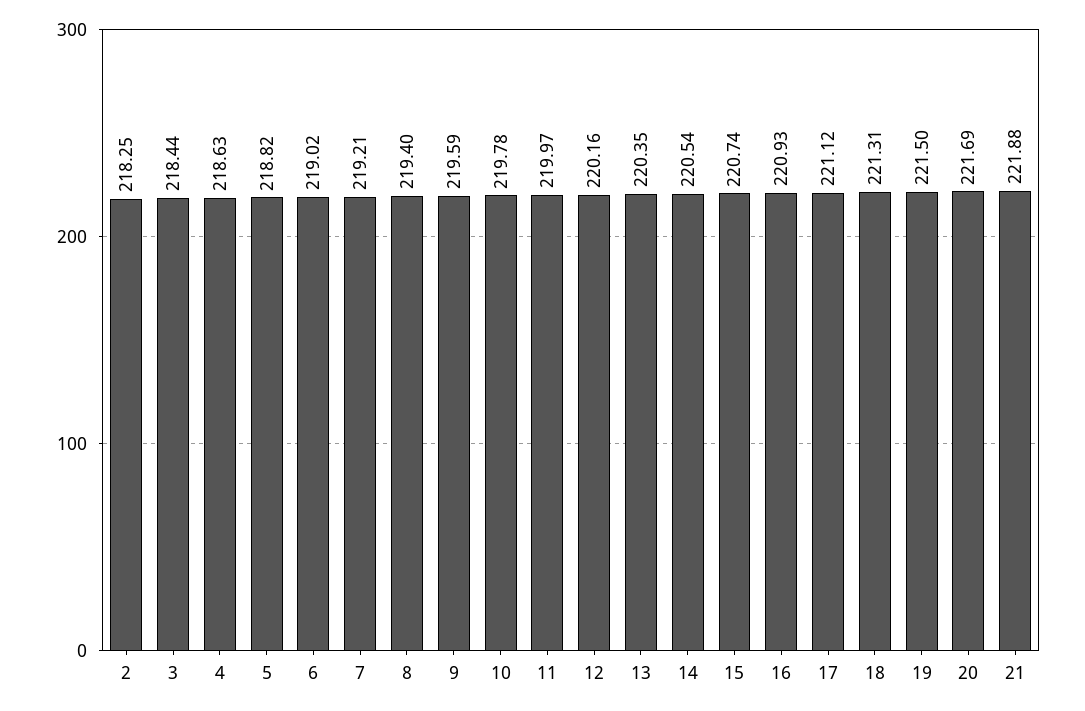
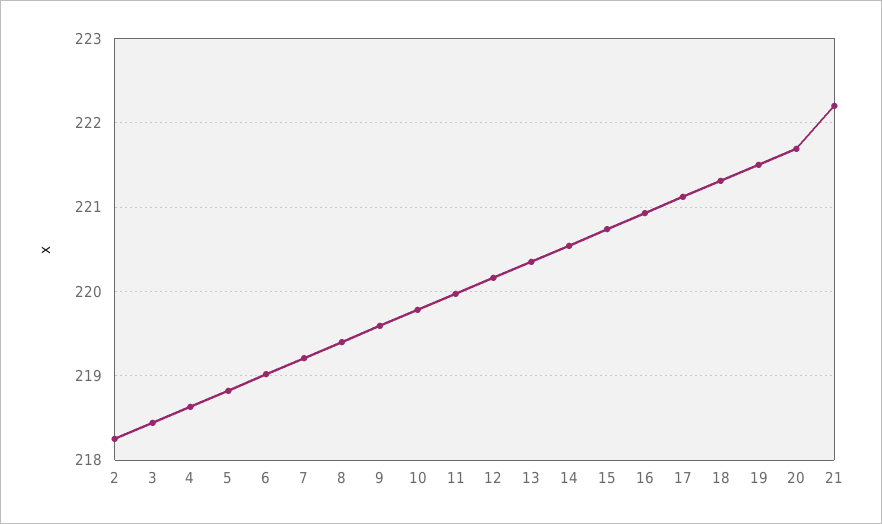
  {
    "2": 218.25,
    "3": 218.44,
    "4": 218.63,
    "5": 218.82,
    "6": 219.02,
    "7": 219.21,
    "8": 219.4,
    "9": 219.59,
    "10": 219.78,
    "11": 219.97,
    "12": 220.16,
    "13": 220.35,
    "14": 220.54,
    "15": 220.74,
    "16": 220.93,
    "17": 221.12,
    "18": 221.31,
    "19": 221.5,
    "20": 221.69,
-   "21": 221.88
+   "21": 222.2
  }

